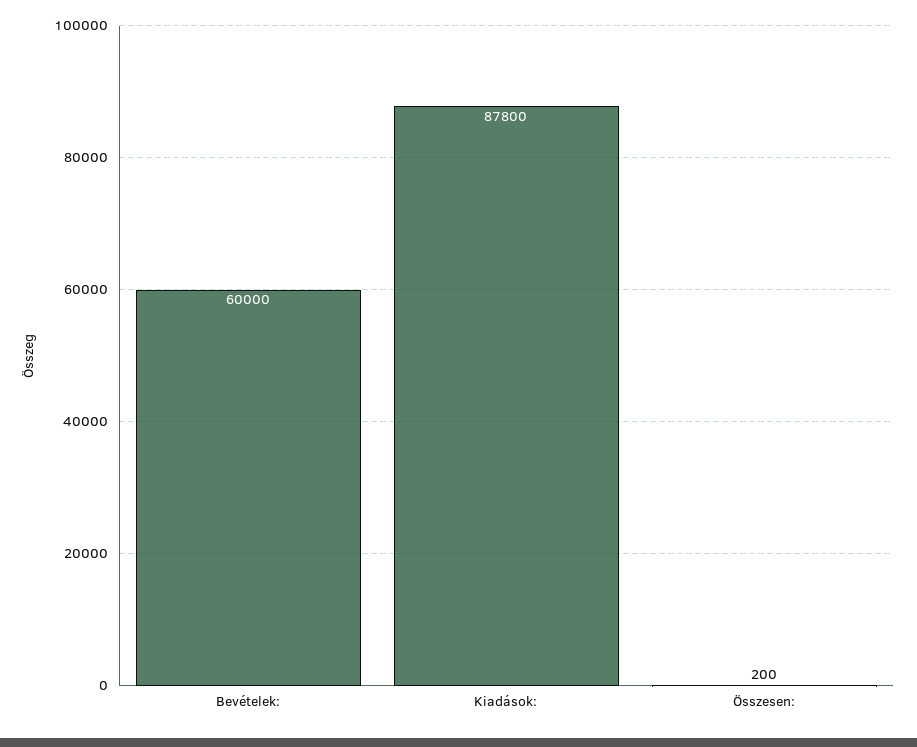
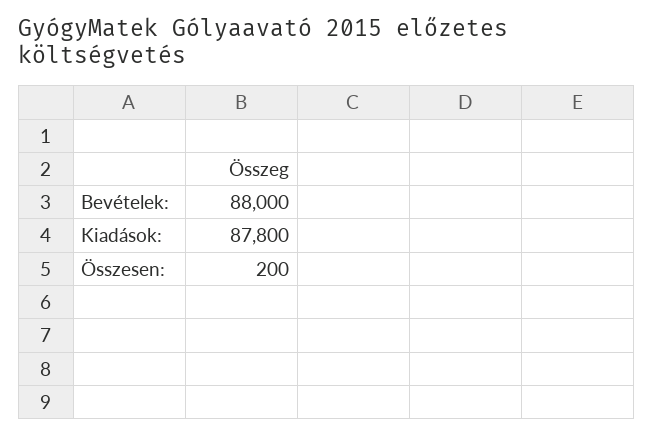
  {
-   "Bevételek:": 60000,
+   "Bevételek:": 88000,
    "Kiadások:": 87800,
    "Összesen:": 200
  }

